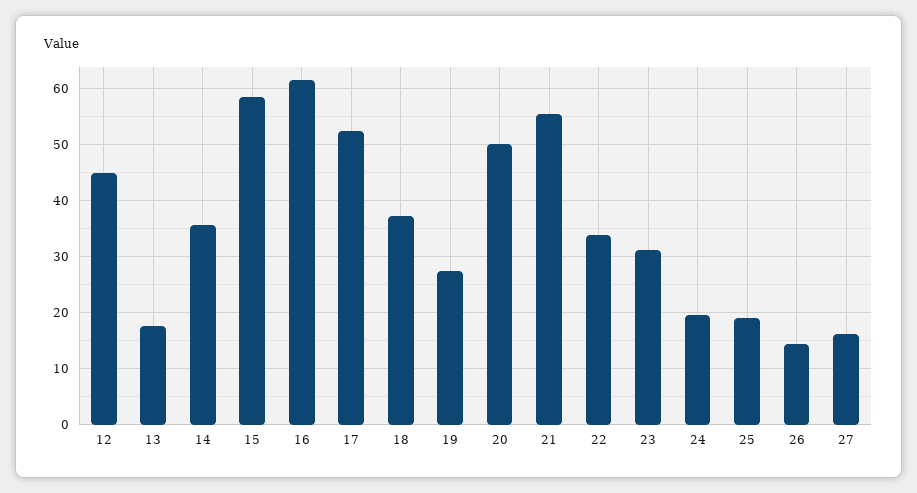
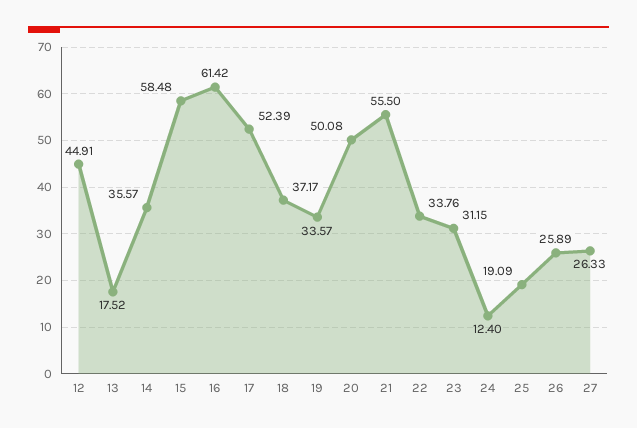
  {
    "12": 44.91,
    "13": 17.52,
    "14": 35.57,
    "15": 58.48,
    "16": 61.42,
    "17": 52.39,
    "18": 37.17,
-   "19": 28,
+   "19": 33.57,
    "20": 50.08,
    "21": 55.5,
    "22": 33.76,
    "23": 31.15,
-   "24": 20,
+   "24": 12.4,
    "25": 19.09,
-   "26": 14,
+   "26": 25.89,
-   "27": 16
+   "27": 26.33
  }

